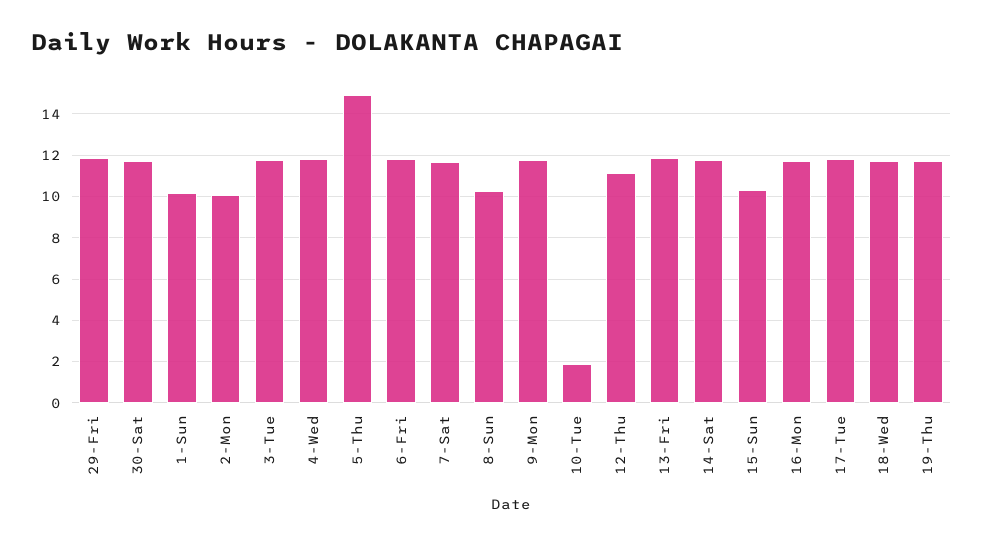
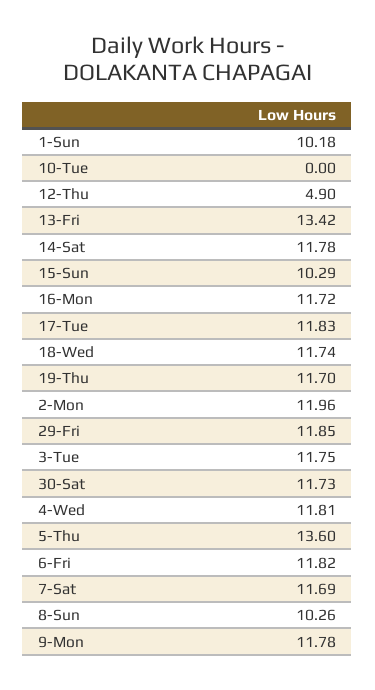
  {
    "29-Fri": 11.85,
    "30-Sat": 11.73,
    "1-Sun": 10.18,
-   "2-Mon": 10,
+   "2-Mon": 11.96,
    "3-Tue": 11.75,
    "4-Wed": 11.81,
-   "5-Thu": 15,
+   "5-Thu": 13.6,
    "6-Fri": 11.82,
    "7-Sat": 11.69,
    "8-Sun": 10.26,
    "9-Mon": 11.78,
-   "10-Tue": 2,
+   "10-Tue": 0,
-   "12-Thu": 11,
+   "12-Thu": 4.9,
-   "13-Fri": 12,
+   "13-Fri": 13.42,
    "14-Sat": 11.78,
    "15-Sun": 10.29,
    "16-Mon": 11.72,
    "17-Tue": 11.83,
    "18-Wed": 11.74,
    "19-Thu": 11.7
  }

